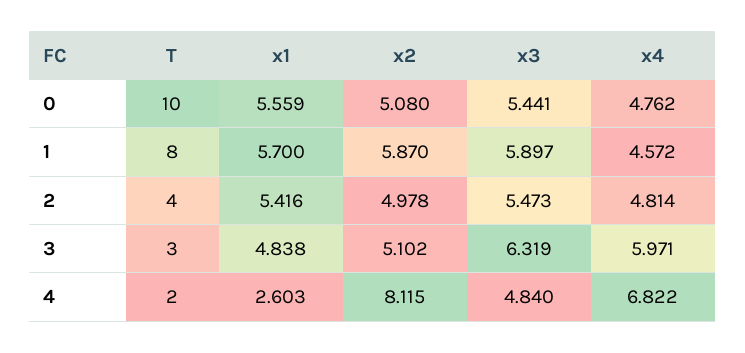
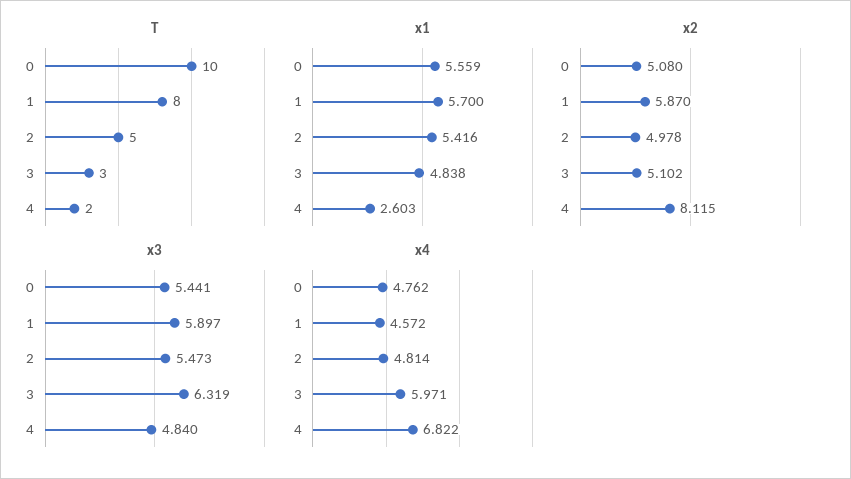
  {
    "T": {
      "0": 10,
      "1": 8,
-     "2": 4,
+     "2": 5,
      "3": 3,
      "4": 2
    },
    "x1": {
      "0": 5.559,
      "1": 5.7,
      "2": 5.416,
      "3": 4.838,
      "4": 2.603
    },
    "x2": {
      "0": 5.08,
      "1": 5.87,
      "2": 4.978,
      "3": 5.102,
      "4": 8.115
    },
    "x3": {
      "0": 5.441,
      "1": 5.897,
      "2": 5.473,
      "3": 6.319,
      "4": 4.84
    },
    "x4": {
      "0": 4.762,
      "1": 4.572,
      "2": 4.814,
      "3": 5.971,
      "4": 6.822
    }
  }

